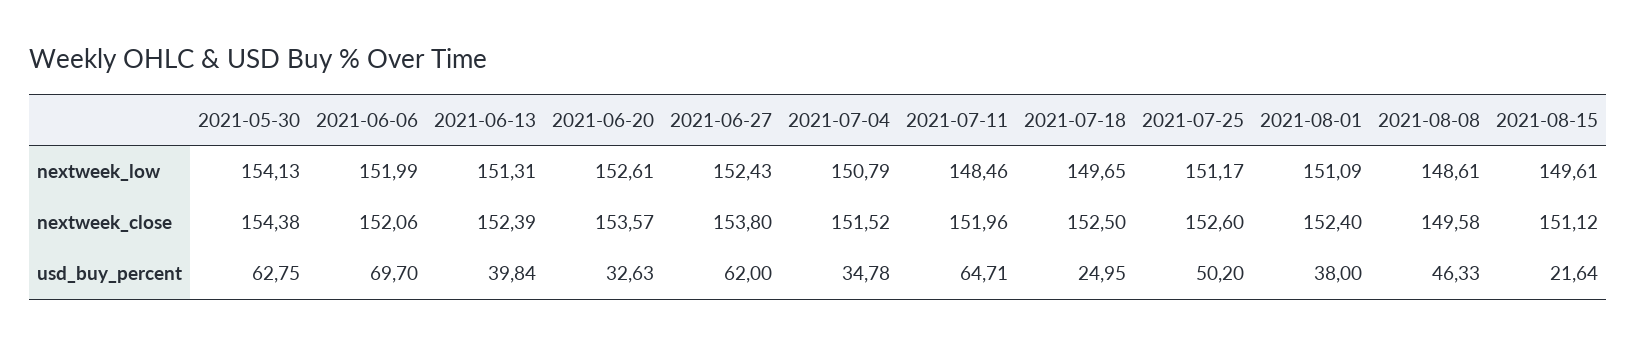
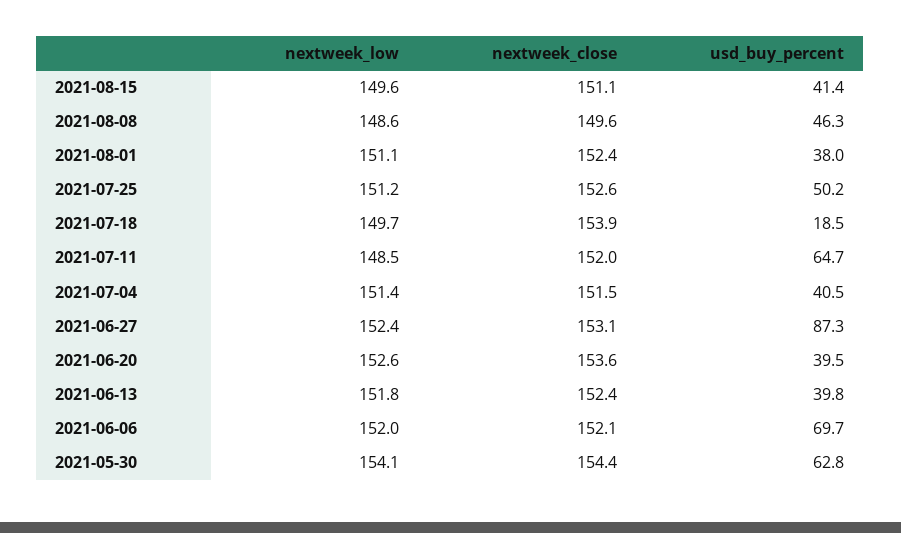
  {
    "2021-05-30": {
      "nextweek_low": 154.13,
      "nextweek_close": 154.38,
      "usd_buy_percent": 62.75
    },
    "2021-06-06": {
      "nextweek_low": 151.99,
      "nextweek_close": 152.06,
      "usd_buy_percent": 69.7
    },
    "2021-06-13": {
-     "nextweek_low": 151.31,
+     "nextweek_low": 151.8,
      "nextweek_close": 152.39,
      "usd_buy_percent": 39.84
    },
    "2021-06-20": {
      "nextweek_low": 152.61,
      "nextweek_close": 153.57,
-     "usd_buy_percent": 32.63
+     "usd_buy_percent": 39.5
    },
    "2021-06-27": {
      "nextweek_low": 152.43,
-     "nextweek_close": 153.8,
+     "nextweek_close": 153.1,
-     "usd_buy_percent": 62
+     "usd_buy_percent": 87.3
    },
    "2021-07-04": {
-     "nextweek_low": 150.79,
+     "nextweek_low": 151.4,
      "nextweek_close": 151.52,
-     "usd_buy_percent": 34.78
+     "usd_buy_percent": 40.5
    },
    "2021-07-11": {
      "nextweek_low": 148.46,
      "nextweek_close": 151.96,
      "usd_buy_percent": 64.71
    },
    "2021-07-18": {
      "nextweek_low": 149.65,
-     "nextweek_close": 152.5,
+     "nextweek_close": 153.9,
-     "usd_buy_percent": 24.95
+     "usd_buy_percent": 18.5
    },
    "2021-07-25": {
      "nextweek_low": 151.17,
      "nextweek_close": 152.6,
      "usd_buy_percent": 50.2
    },
    "2021-08-01": {
      "nextweek_low": 151.09,
      "nextweek_close": 152.4,
      "usd_buy_percent": 38
    },
    "2021-08-08": {
      "nextweek_low": 148.61,
      "nextweek_close": 149.58,
      "usd_buy_percent": 46.33
    },
    "2021-08-15": {
      "nextweek_low": 149.61,
      "nextweek_close": 151.12,
-     "usd_buy_percent": 21.64
+     "usd_buy_percent": 41.4
    }
  }

